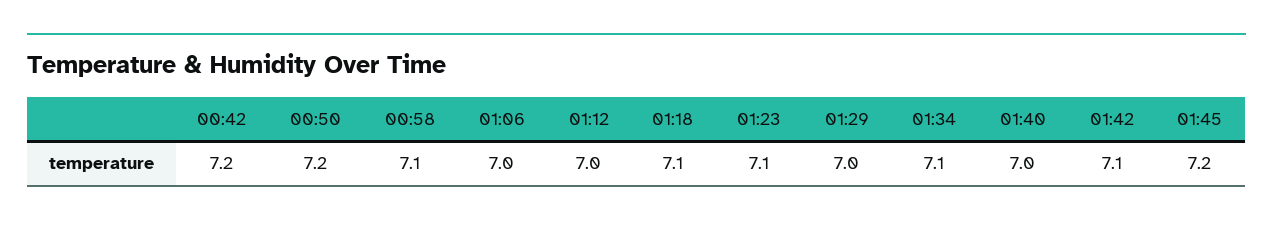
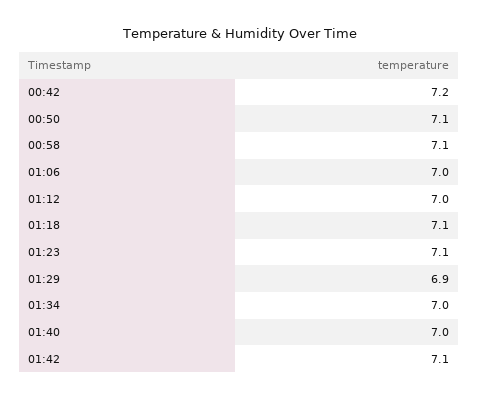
  {
    "00:42": 7.2,
-   "00:50": 7.2,
+   "00:50": 7.1,
    "00:58": 7.1,
    "01:06": 7,
    "01:12": 7,
    "01:18": 7.1,
    "01:23": 7.1,
-   "01:29": 7,
+   "01:29": 6.9,
-   "01:34": 7.1,
+   "01:34": 7,
    "01:40": 7,
-   "01:42": 7.1,
+   "01:42": 7.1
-   "01:45": 7.2
  }

